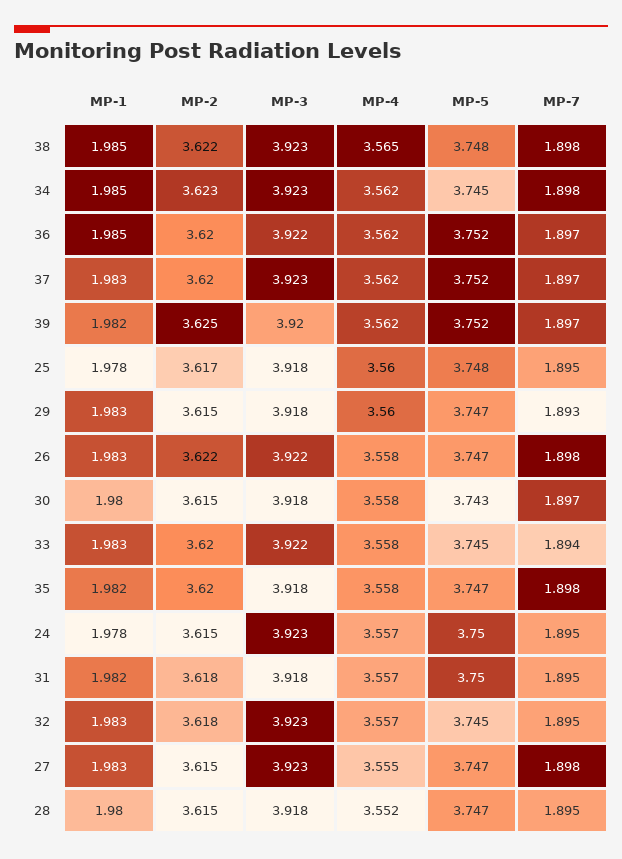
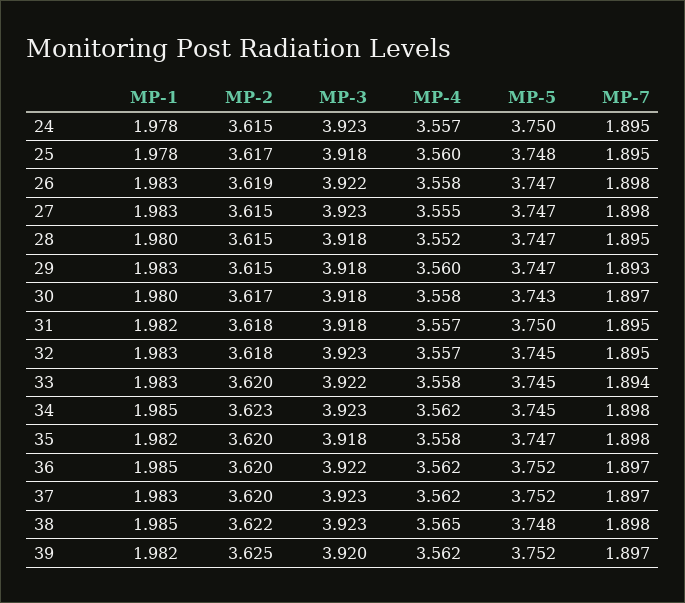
  {
    "MP-1": {
      "38": 1.985,
      "34": 1.985,
      "36": 1.985,
      "37": 1.983,
      "39": 1.982,
      "25": 1.978,
      "29": 1.983,
      "26": 1.983,
      "30": 1.98,
      "33": 1.983,
      "35": 1.982,
      "24": 1.978,
      "31": 1.982,
      "32": 1.983,
      "27": 1.983,
      "28": 1.98
    },
    "MP-2": {
      "38": 3.622,
      "34": 3.623,
      "36": 3.62,
      "37": 3.62,
      "39": 3.625,
      "25": 3.617,
      "29": 3.615,
-     "26": 3.622,
+     "26": 3.619,
-     "30": 3.615,
+     "30": 3.617,
      "33": 3.62,
      "35": 3.62,
      "24": 3.615,
      "31": 3.618,
      "32": 3.618,
      "27": 3.615,
      "28": 3.615
    },
    "MP-3": {
      "38": 3.923,
      "34": 3.923,
      "36": 3.922,
      "37": 3.923,
      "39": 3.92,
      "25": 3.918,
      "29": 3.918,
      "26": 3.922,
      "30": 3.918,
      "33": 3.922,
      "35": 3.918,
      "24": 3.923,
      "31": 3.918,
      "32": 3.923,
      "27": 3.923,
      "28": 3.918
    },
    "MP-4": {
      "38": 3.565,
      "34": 3.562,
      "36": 3.562,
      "37": 3.562,
      "39": 3.562,
      "25": 3.56,
      "29": 3.56,
      "26": 3.558,
      "30": 3.558,
      "33": 3.558,
      "35": 3.558,
      "24": 3.557,
      "31": 3.557,
      "32": 3.557,
      "27": 3.555,
      "28": 3.552
    },
    "MP-5": {
      "38": 3.748,
      "34": 3.745,
      "36": 3.752,
      "37": 3.752,
      "39": 3.752,
      "25": 3.748,
      "29": 3.747,
      "26": 3.747,
      "30": 3.743,
      "33": 3.745,
      "35": 3.747,
      "24": 3.75,
      "31": 3.75,
      "32": 3.745,
      "27": 3.747,
      "28": 3.747
    },
    "MP-7": {
      "38": 1.898,
      "34": 1.898,
      "36": 1.897,
      "37": 1.897,
      "39": 1.897,
      "25": 1.895,
      "29": 1.893,
      "26": 1.898,
      "30": 1.897,
      "33": 1.894,
      "35": 1.898,
      "24": 1.895,
      "31": 1.895,
      "32": 1.895,
      "27": 1.898,
      "28": 1.895
    }
  }

